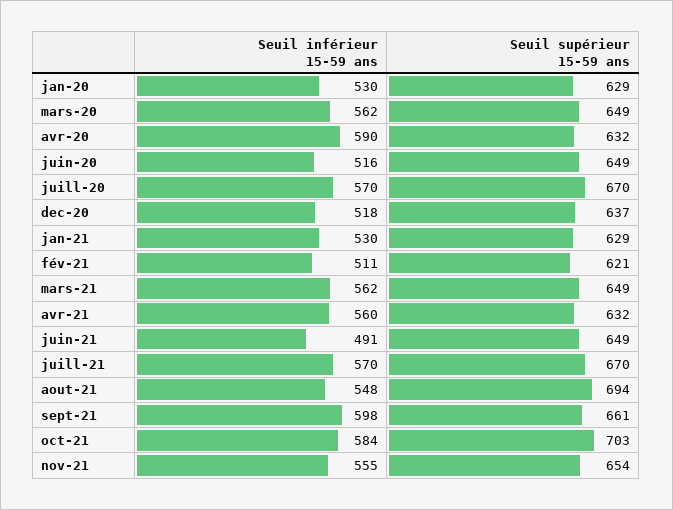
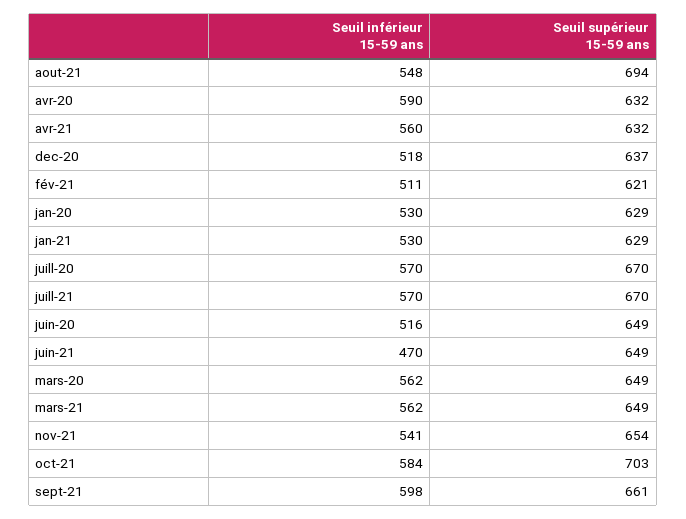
  {
    "Seuil inférieur 15-59 ans": {
      "jan-20": 530,
      "mars-20": 562,
      "avr-20": 590,
      "juin-20": 516,
      "juill-20": 570,
      "dec-20": 518,
      "jan-21": 530,
      "fév-21": 511,
      "mars-21": 562,
      "avr-21": 560,
-     "juin-21": 491,
+     "juin-21": 470,
      "juill-21": 570,
      "aout-21": 548,
      "sept-21": 598,
      "oct-21": 584,
-     "nov-21": 555
+     "nov-21": 541
    },
    "Seuil supérieur 15-59 ans": {
      "jan-20": 629,
      "mars-20": 649,
      "avr-20": 632,
      "juin-20": 649,
      "juill-20": 670,
      "dec-20": 637,
      "jan-21": 629,
      "fév-21": 621,
      "mars-21": 649,
      "avr-21": 632,
      "juin-21": 649,
      "juill-21": 670,
      "aout-21": 694,
      "sept-21": 661,
      "oct-21": 703,
      "nov-21": 654
    }
  }

